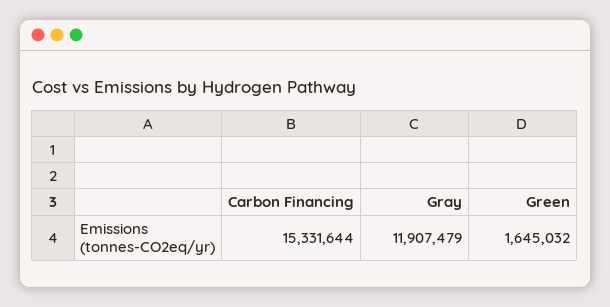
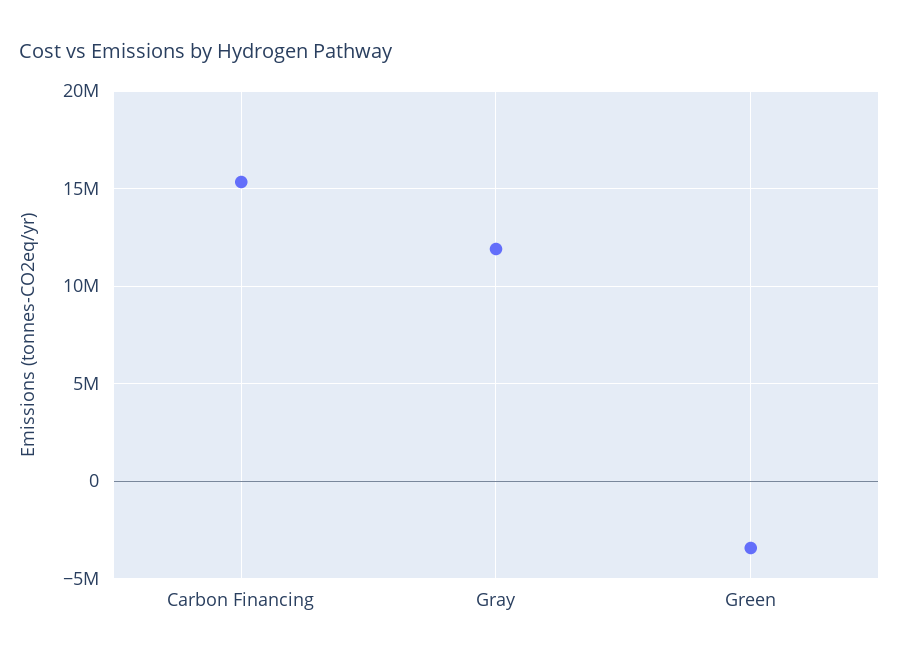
  {
    "Carbon Financing": 15331644,
    "Gray": 11907479,
-   "Green": 1645032
+   "Green": -3500000
  }

